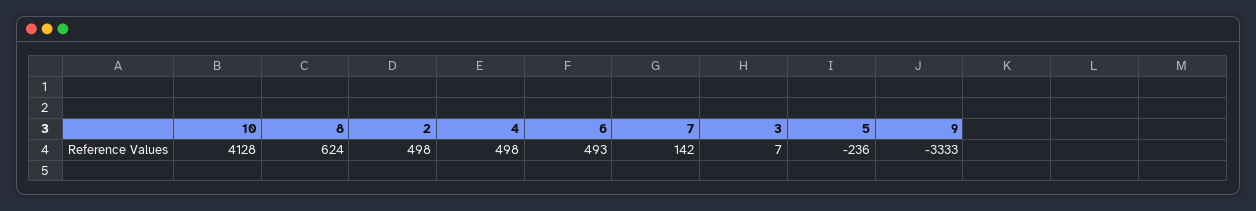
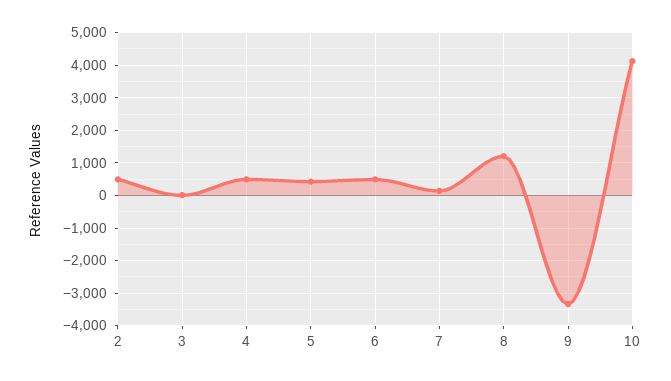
  {
    "10": 4128,
-   "8": 624,
+   "8": 1200,
    "2": 498,
    "4": 498,
    "6": 493,
    "7": 142,
    "3": 7,
-   "5": -236,
+   "5": 400,
    "9": -3333
  }

